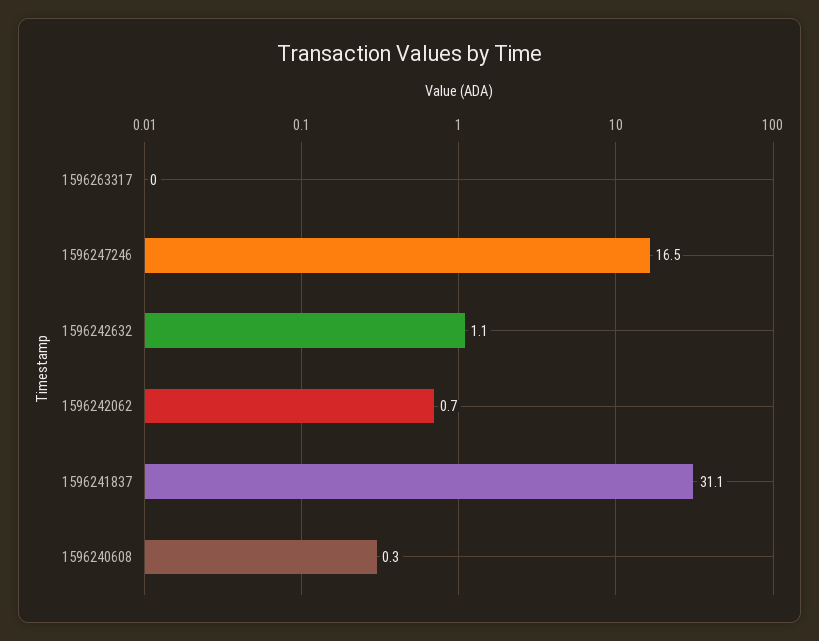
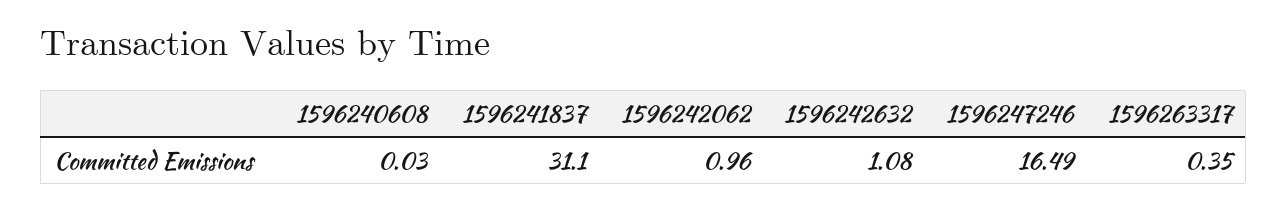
  {
-   "1596263317": 0,
+   "1596263317": 0.35,
    "1596247246": 16.49,
    "1596242632": 1.08,
-   "1596242062": 0.7,
+   "1596242062": 0.96,
    "1596241837": 31.1,
-   "1596240608": 0.3
+   "1596240608": 0.03
  }

